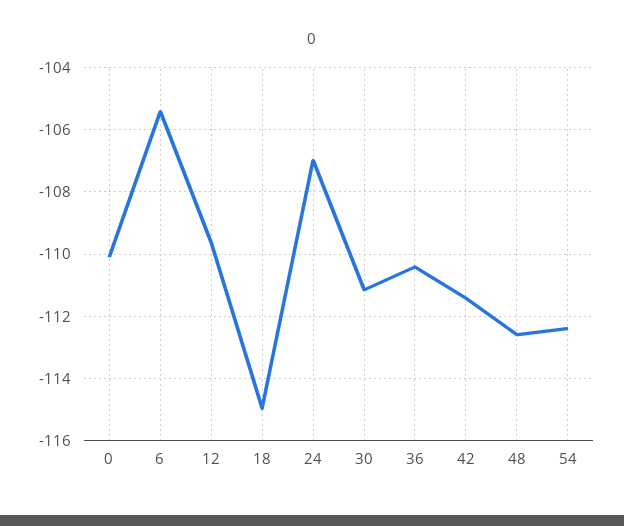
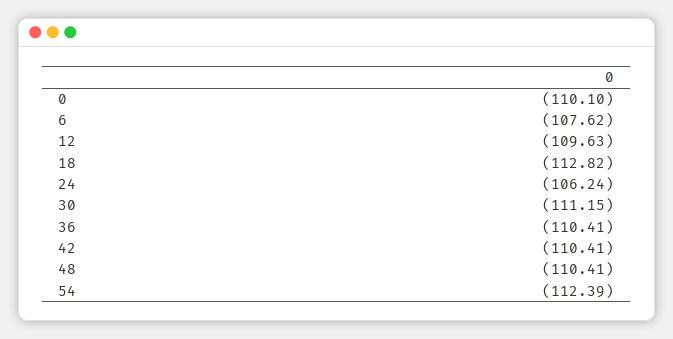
  {
    "0": -110.1,
-   "6": -105.4,
+   "6": -107.62,
    "12": -109.63,
-   "18": -115,
+   "18": -112.82,
-   "24": -107,
+   "24": -106.24,
    "30": -111.15,
    "36": -110.41,
-   "42": -111.4,
+   "42": -110.41,
-   "48": -112.6,
+   "48": -110.41,
    "54": -112.39
  }

